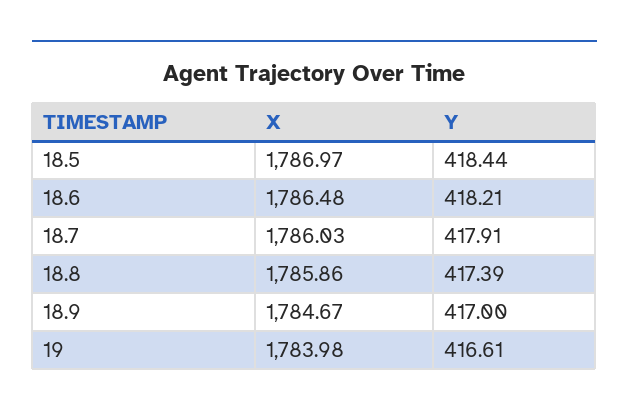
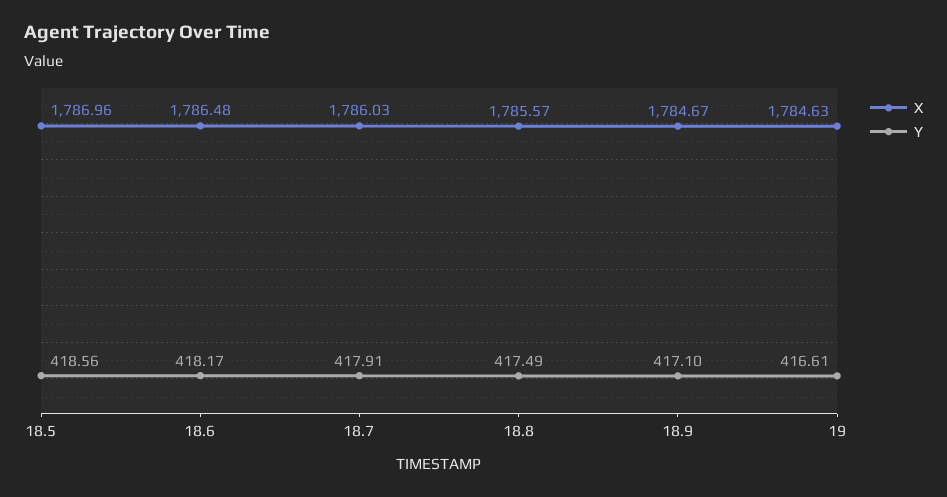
  {
    "X": {
-     "18.5": 1786.97,
+     "18.5": 1786.96,
      "18.6": 1786.48,
      "18.7": 1786.03,
-     "18.8": 1785.86,
+     "18.8": 1785.57,
      "18.9": 1784.67,
-     "19": 1783.98
+     "19": 1784.63
    },
    "Y": {
-     "18.5": 418.44,
+     "18.5": 418.56,
-     "18.6": 418.21,
+     "18.6": 418.17,
      "18.7": 417.91,
-     "18.8": 417.39,
+     "18.8": 417.49,
-     "18.9": 417,
+     "18.9": 417.1,
      "19": 416.61
    }
  }

